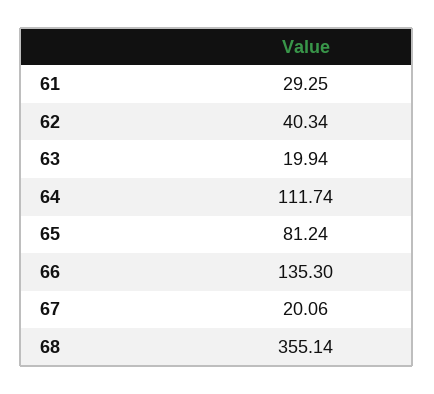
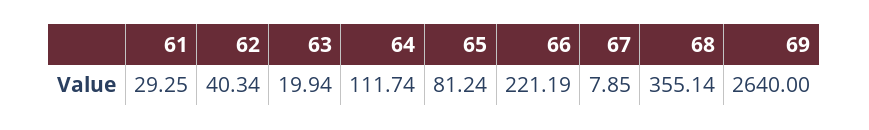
  {
    "61": 29.25,
    "62": 40.34,
    "63": 19.94,
    "64": 111.74,
    "65": 81.24,
-   "66": 135.3,
+   "66": 221.19,
-   "67": 20.06,
+   "67": 7.85,
-   "68": 355.14
+   "68": 355.14,
+   "69": 2640
  }

